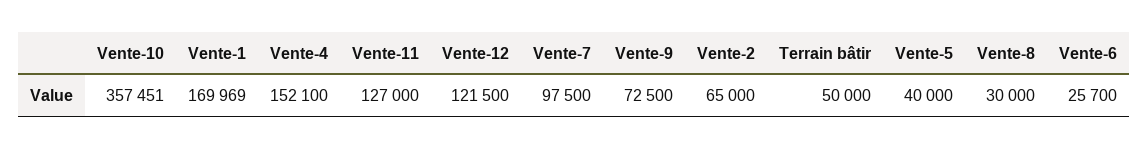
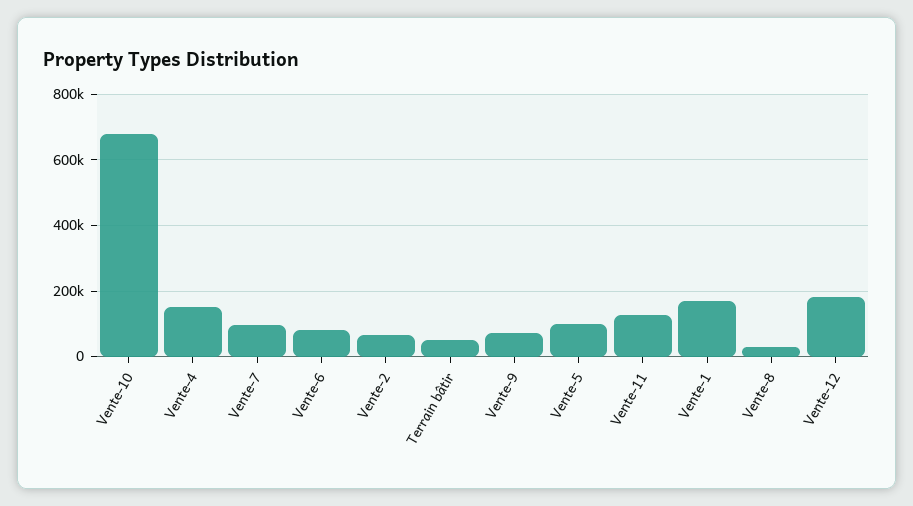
  {
-   "Vente-10": 357451,
+   "Vente-10": 680000,
    "Vente-1": 169969,
    "Vente-4": 152100,
    "Vente-11": 127000,
-   "Vente-12": 121500,
+   "Vente-12": 180000,
    "Vente-7": 97500,
    "Vente-9": 72500,
    "Vente-2": 65000,
    "Terrain bâtir": 50000,
-   "Vente-5": 40000,
+   "Vente-5": 100000,
    "Vente-8": 30000,
-   "Vente-6": 25700
+   "Vente-6": 80000
  }

